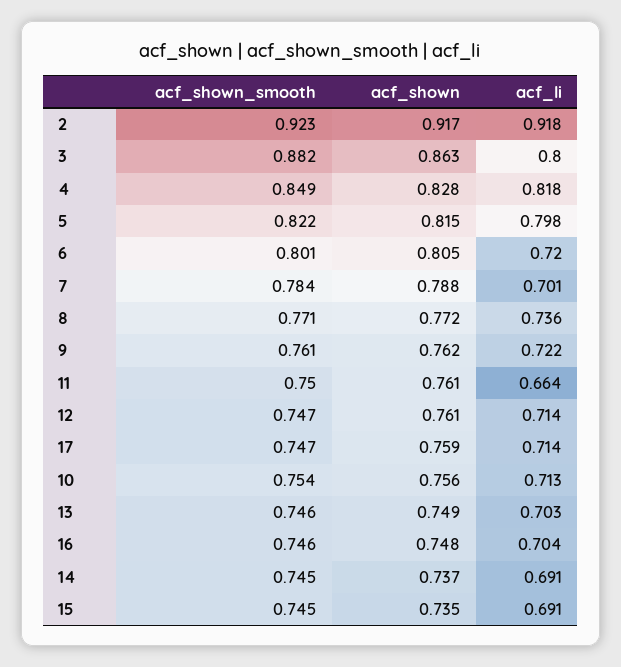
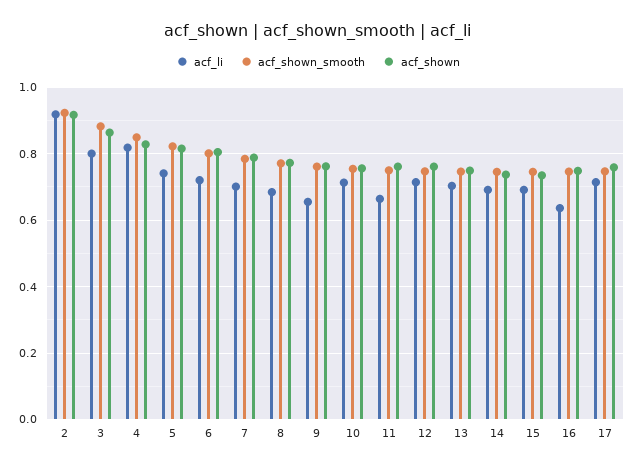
  {
    "acf_shown_smooth": {
      "2": 0.923,
      "3": 0.882,
      "4": 0.849,
      "5": 0.822,
      "6": 0.801,
      "7": 0.784,
      "8": 0.771,
      "9": 0.761,
      "11": 0.75,
      "12": 0.747,
      "17": 0.747,
      "10": 0.754,
      "13": 0.746,
      "16": 0.746,
      "14": 0.745,
      "15": 0.745
    },
    "acf_shown": {
      "2": 0.917,
      "3": 0.863,
      "4": 0.828,
      "5": 0.815,
      "6": 0.805,
      "7": 0.788,
      "8": 0.772,
      "9": 0.762,
      "11": 0.761,
      "12": 0.761,
      "17": 0.759,
      "10": 0.756,
      "13": 0.749,
      "16": 0.748,
      "14": 0.737,
      "15": 0.735
    },
    "acf_li": {
      "2": 0.918,
      "3": 0.8,
      "4": 0.818,
-     "5": 0.798,
+     "5": 0.74,
      "6": 0.72,
      "7": 0.701,
-     "8": 0.736,
+     "8": 0.68,
-     "9": 0.722,
+     "9": 0.66,
      "11": 0.664,
      "12": 0.714,
      "17": 0.714,
      "10": 0.713,
      "13": 0.703,
-     "16": 0.704,
+     "16": 0.64,
      "14": 0.691,
      "15": 0.691
    }
  }

